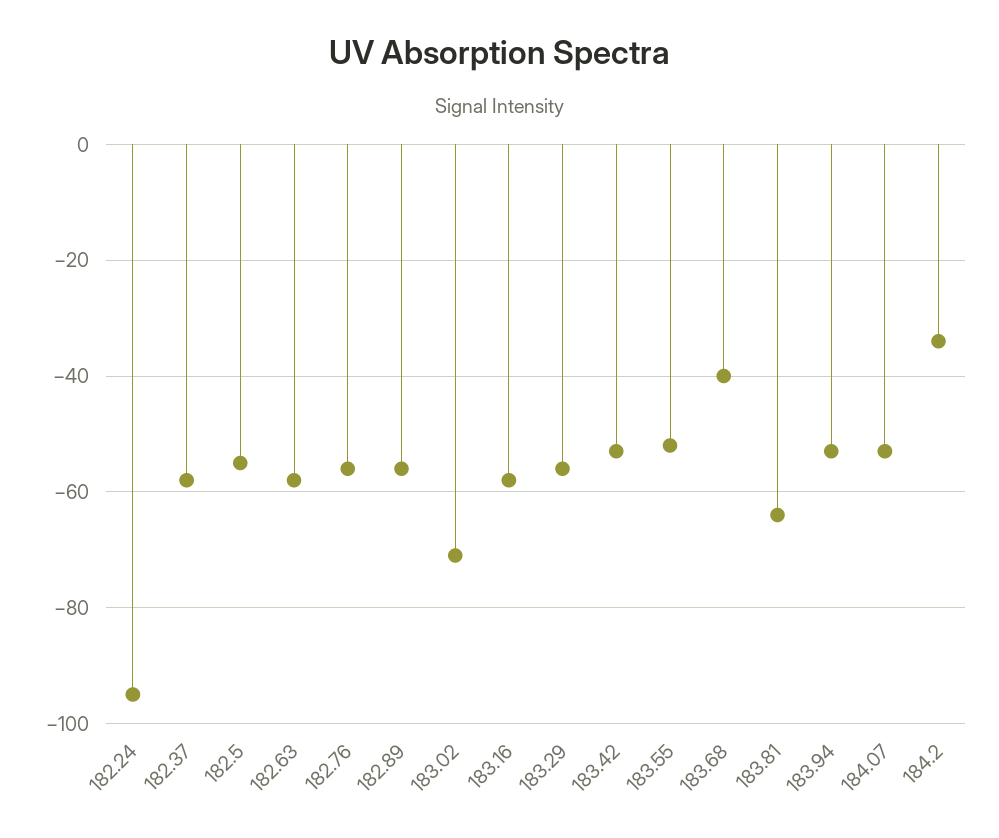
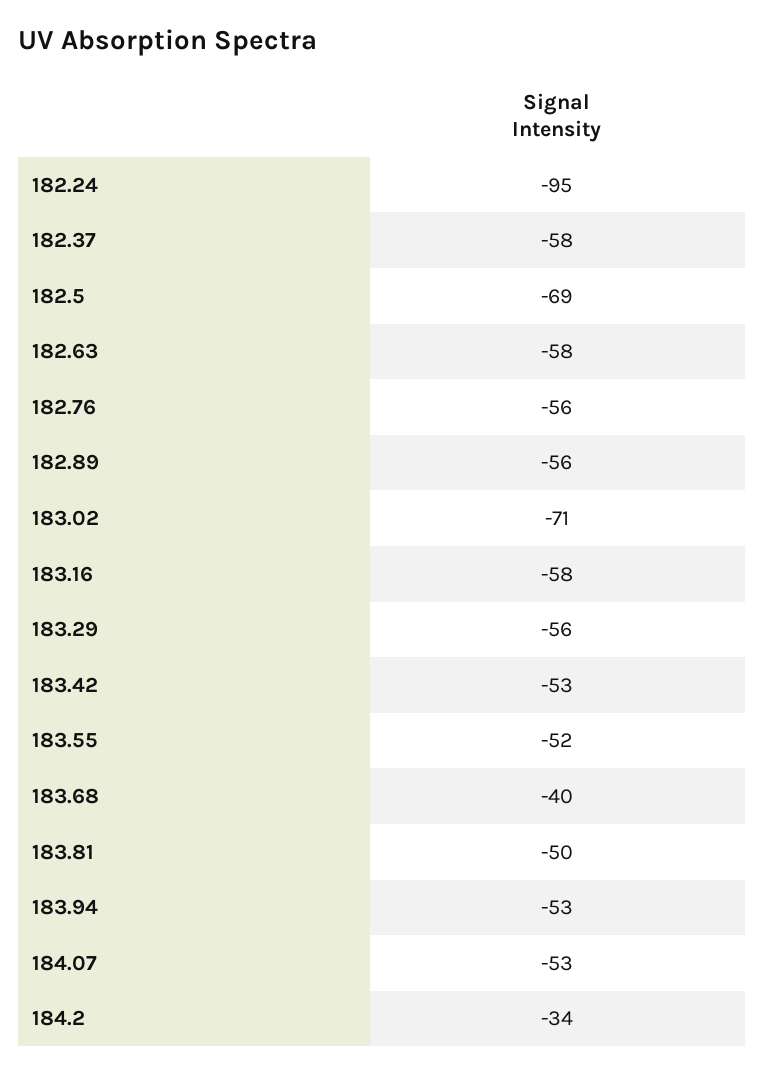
  {
    "182.24": -95,
    "182.37": -58,
-   "182.5": -55,
+   "182.5": -69,
    "182.63": -58,
    "182.76": -56,
    "182.89": -56,
    "183.02": -71,
    "183.16": -58,
    "183.29": -56,
    "183.42": -53,
    "183.55": -52,
    "183.68": -40,
-   "183.81": -65,
+   "183.81": -50,
    "183.94": -53,
    "184.07": -53,
    "184.2": -34
  }

